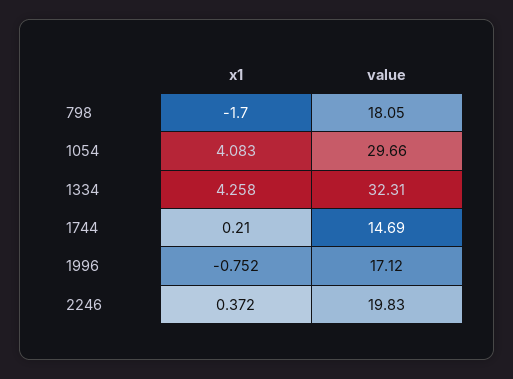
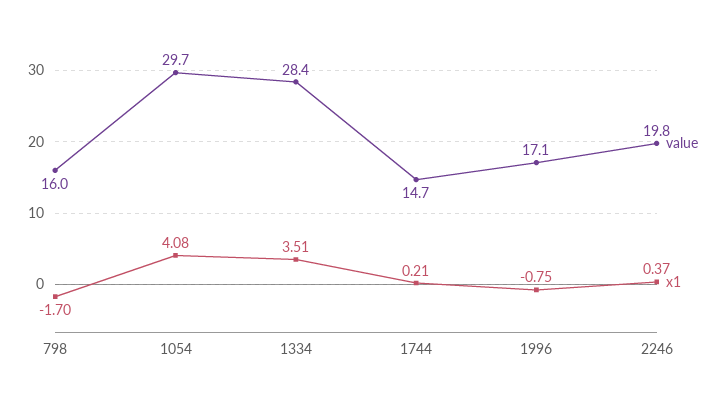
  {
    "x1": {
      "798": -1.7,
      "1054": 4.083,
-     "1334": 4.258,
+     "1334": 3.51,
      "1744": 0.21,
      "1996": -0.752,
      "2246": 0.372
    },
    "value": {
-     "798": 18.05,
+     "798": 16,
      "1054": 29.66,
-     "1334": 32.31,
+     "1334": 28.4,
      "1744": 14.69,
      "1996": 17.12,
      "2246": 19.83
    }
  }

